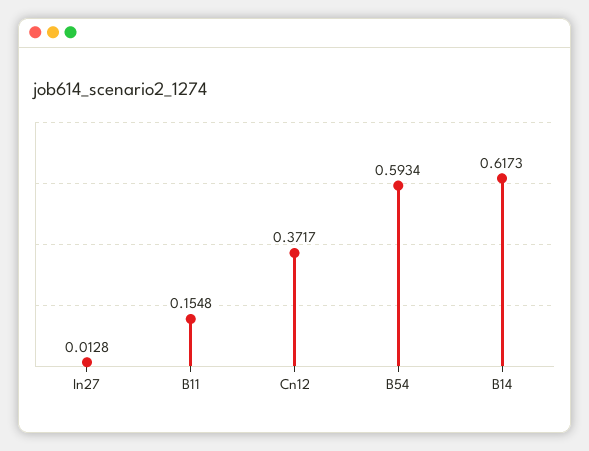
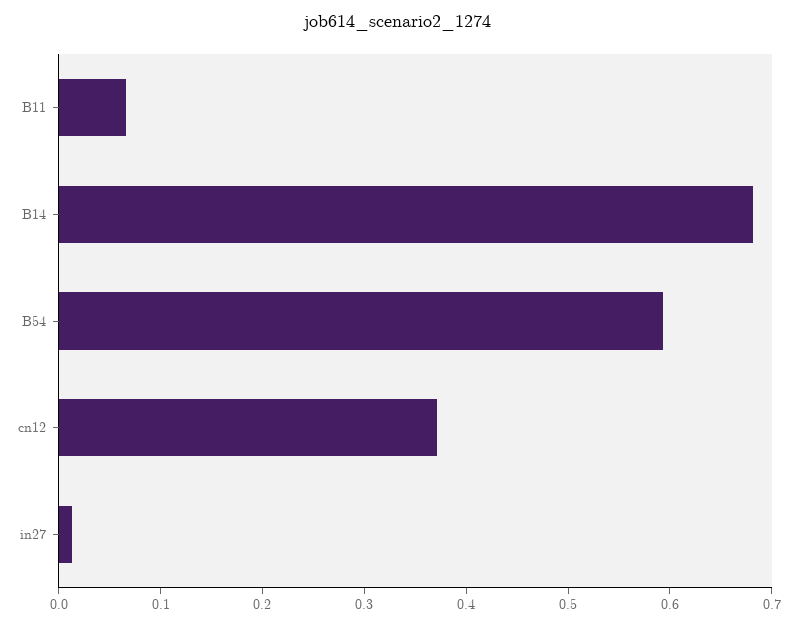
  {
    "In27": 0.0128,
-   "B11": 0.1548,
+   "B11": 0.06,
    "Cn12": 0.3717,
    "B54": 0.5934,
-   "B14": 0.6173
+   "B14": 0.68
  }

